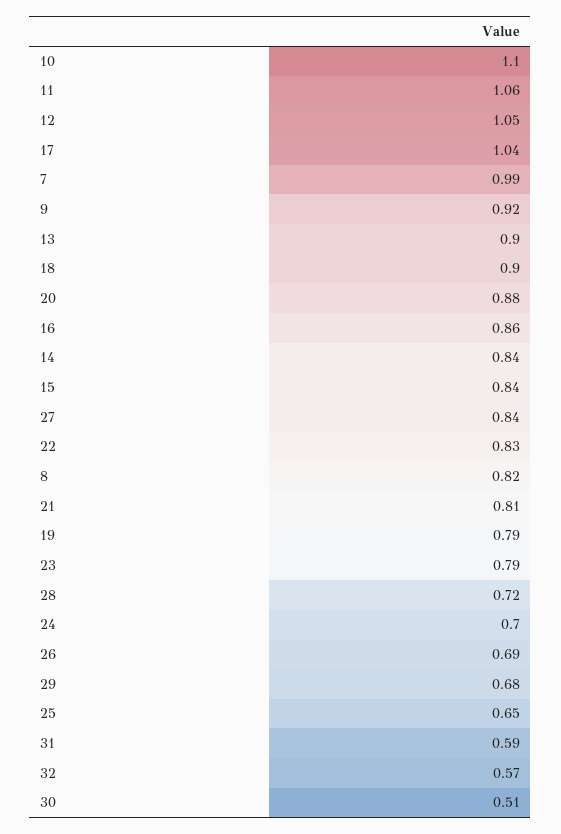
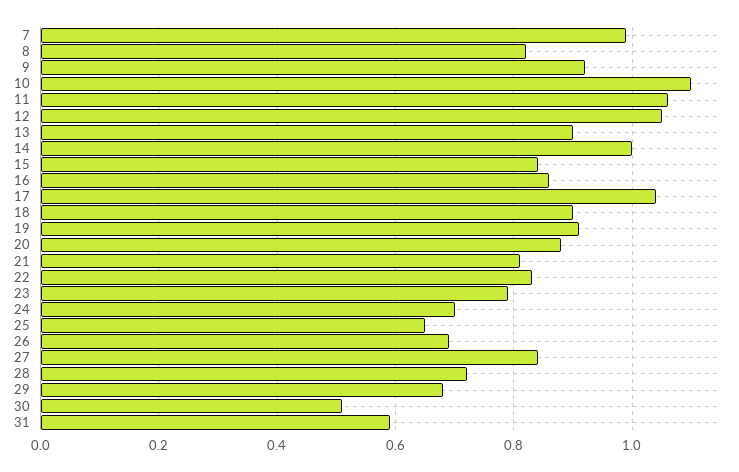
  {
    "10": 1.1,
    "11": 1.06,
    "12": 1.05,
    "17": 1.04,
    "7": 0.99,
    "9": 0.92,
    "13": 0.9,
    "18": 0.9,
    "20": 0.88,
    "16": 0.86,
-   "14": 0.84,
+   "14": 1,
    "15": 0.84,
    "27": 0.84,
    "22": 0.83,
    "8": 0.82,
    "21": 0.81,
-   "19": 0.79,
+   "19": 0.9,
    "23": 0.79,
    "28": 0.72,
    "24": 0.7,
    "26": 0.69,
    "29": 0.68,
    "25": 0.65,
    "31": 0.59,
-   "32": 0.57,
    "30": 0.51
  }

